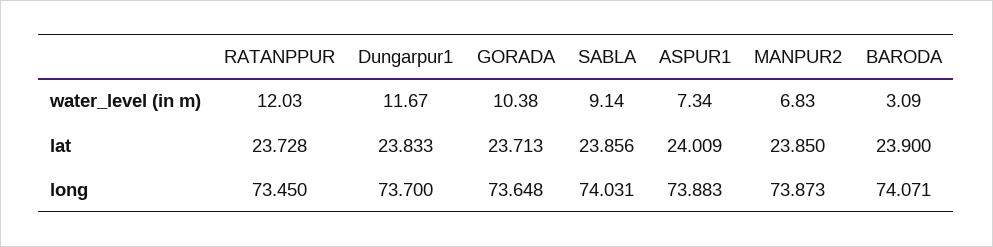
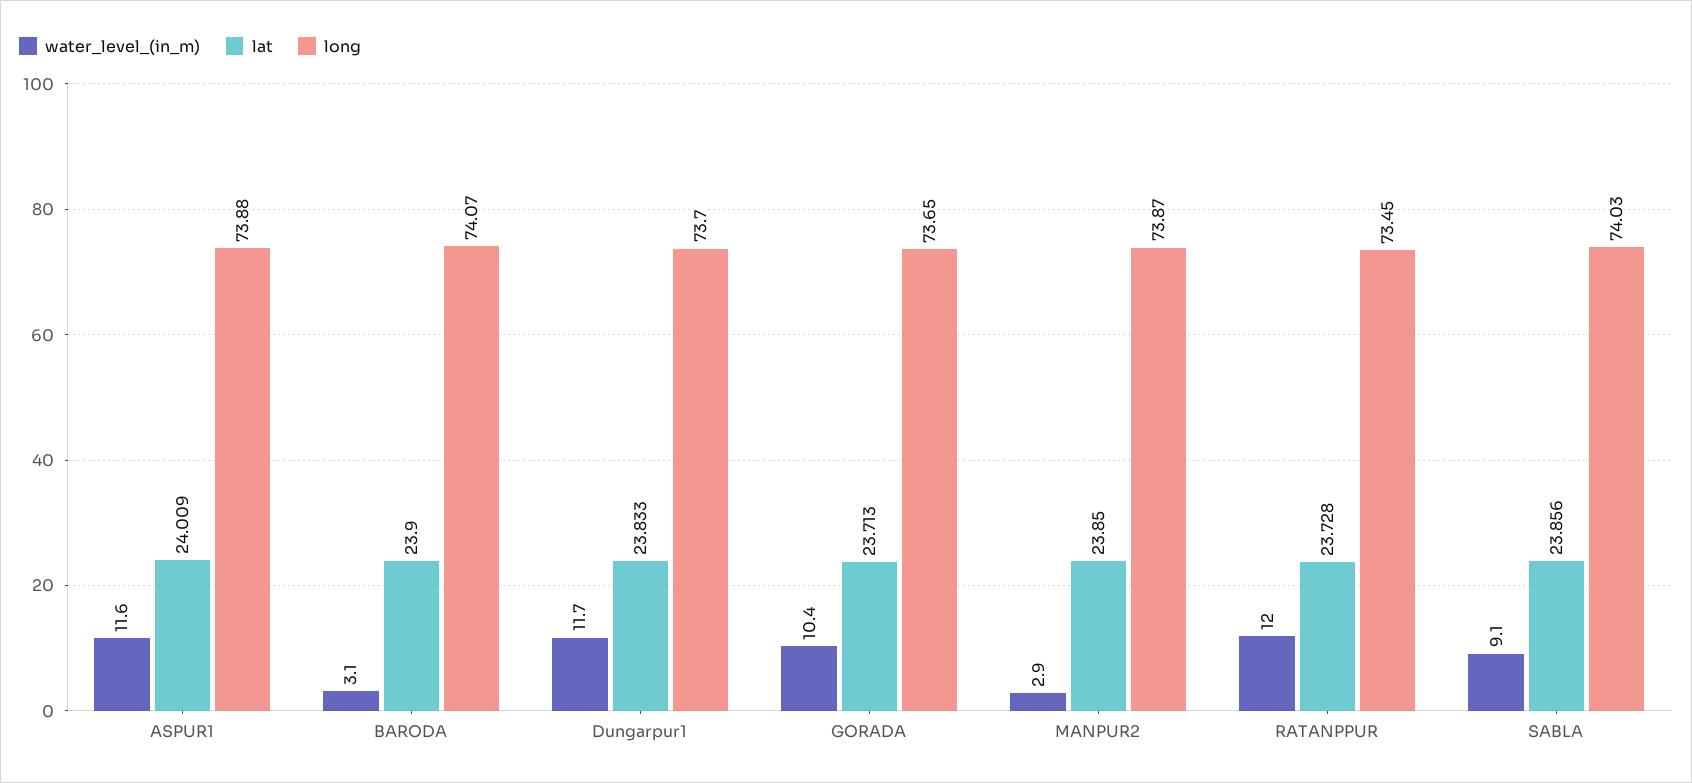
  {
    "water_level (in m)": {
      "RATANPPUR": 12.03,
      "Dungarpur1": 11.67,
      "GORADA": 10.38,
      "SABLA": 9.14,
-     "ASPUR1": 7.34,
+     "ASPUR1": 11.6,
-     "MANPUR2": 6.83,
+     "MANPUR2": 2.9,
      "BARODA": 3.09
    },
    "lat": {
      "RATANPPUR": 23.728,
      "Dungarpur1": 23.833,
      "GORADA": 23.713,
      "SABLA": 23.856,
      "ASPUR1": 24.009,
      "MANPUR2": 23.85,
      "BARODA": 23.9
    },
    "long": {
      "RATANPPUR": 73.45,
      "Dungarpur1": 73.7,
      "GORADA": 73.648,
      "SABLA": 74.031,
      "ASPUR1": 73.883,
      "MANPUR2": 73.873,
      "BARODA": 74.071
    }
  }

